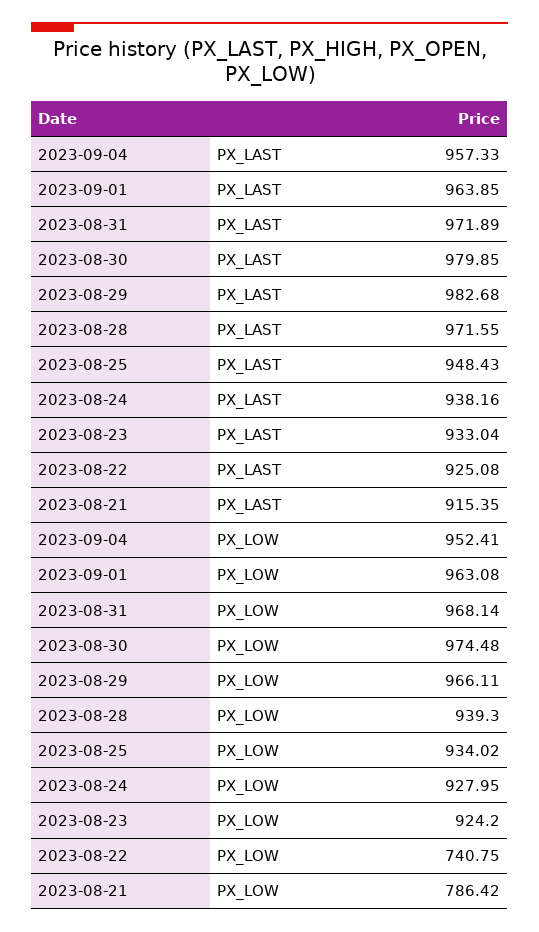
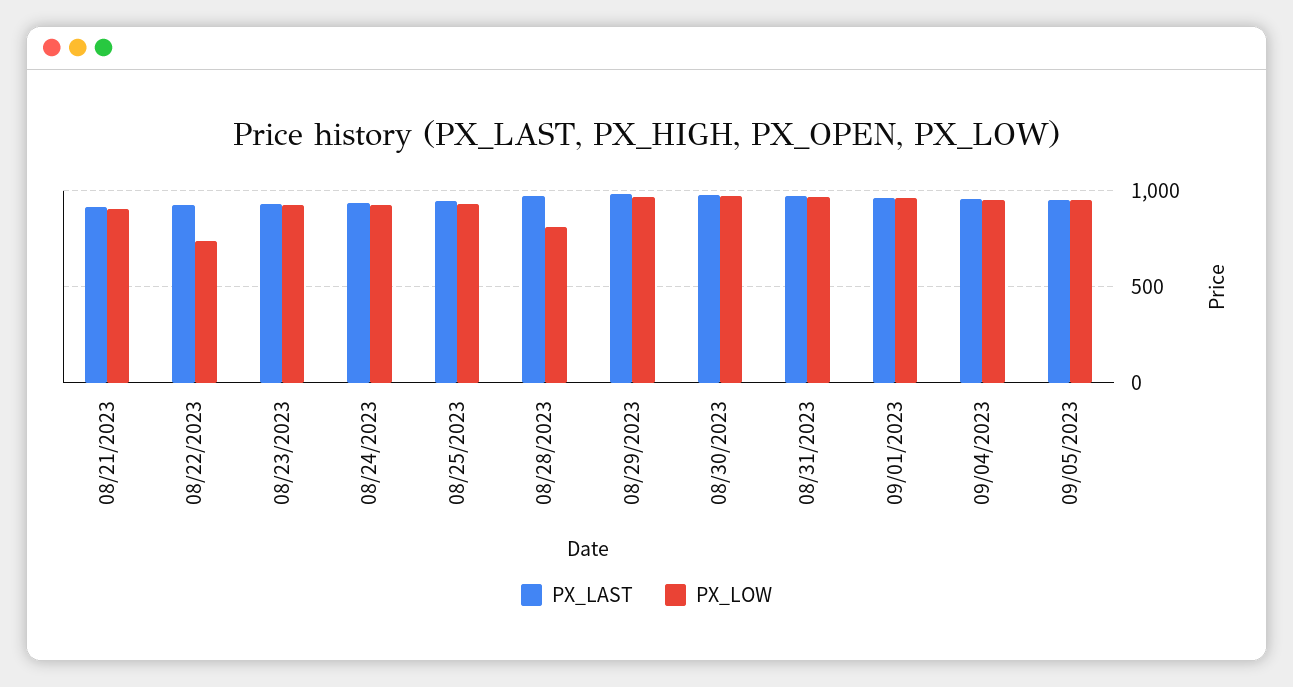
  {
    "PX_LAST": {
      "2023-09-04": 957.33,
      "2023-09-01": 963.85,
      "2023-08-31": 971.89,
      "2023-08-30": 979.85,
      "2023-08-29": 982.68,
      "2023-08-28": 971.55,
      "2023-08-25": 948.43,
      "2023-08-24": 938.16,
      "2023-08-23": 933.04,
      "2023-08-22": 925.08,
-     "2023-08-21": 915.35
+     "2023-08-21": 915.35,
+     "09/05/2023": 950
    },
    "PX_LOW": {
      "2023-09-04": 952.41,
      "2023-09-01": 963.08,
      "2023-08-31": 968.14,
      "2023-08-30": 974.48,
      "2023-08-29": 966.11,
-     "2023-08-28": 939.3,
+     "2023-08-28": 800,
      "2023-08-25": 934.02,
      "2023-08-24": 927.95,
      "2023-08-23": 924.2,
      "2023-08-22": 740.75,
-     "2023-08-21": 786.42
+     "2023-08-21": 900,
+     "09/05/2023": 950
    }
  }

